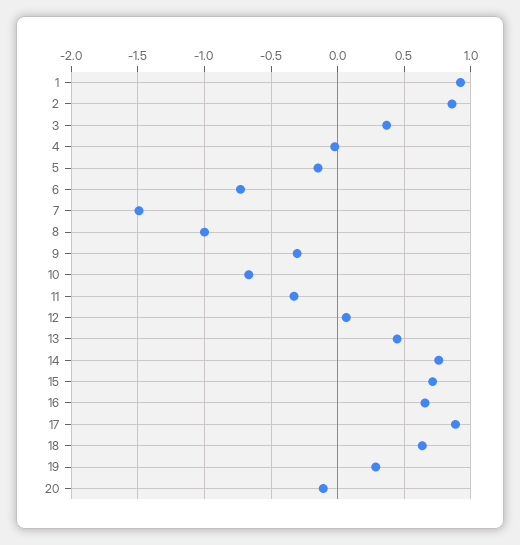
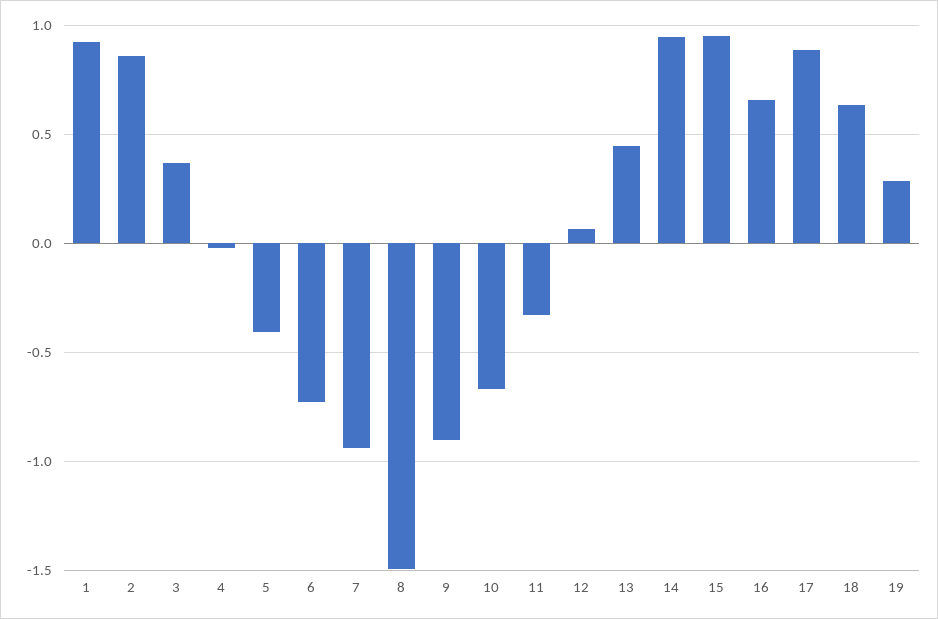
  {
    "1": 0.9,
    "2": 0.85,
    "3": 0.35,
    "4": 0,
-   "5": -0.15,
+   "5": -0.4,
    "6": -0.75,
-   "7": -1.5,
+   "7": -0.95,
-   "8": -1,
+   "8": -1.5,
-   "9": -0.3,
+   "9": -0.9,
    "10": -0.65,
    "11": -0.35,
    "12": 0.05,
    "13": 0.45,
-   "14": 0.75,
+   "14": 0.95,
-   "15": 0.7,
+   "15": 0.95,
    "16": 0.65,
    "17": 0.9,
    "18": 0.65,
-   "19": 0.3,
+   "19": 0.3
-   "20": -0.1
  }

